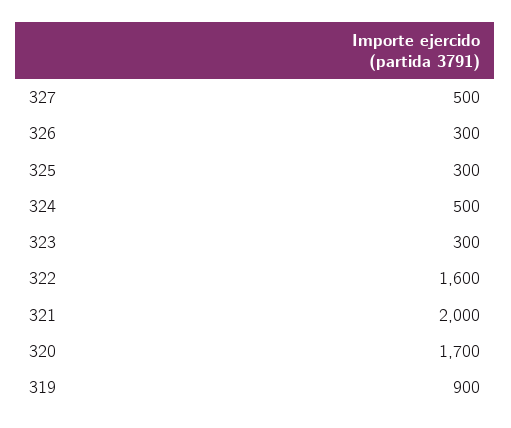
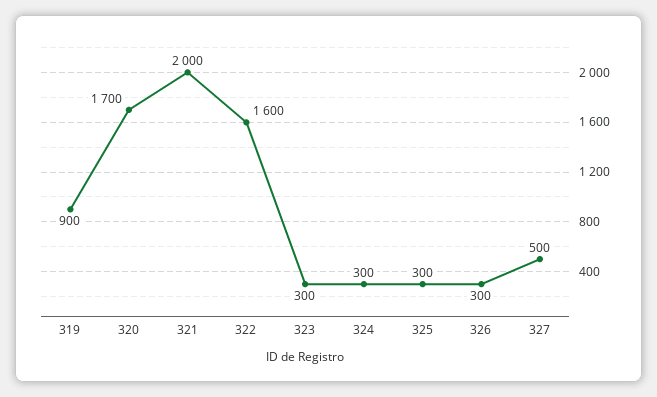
  {
    "327": 500,
    "326": 300,
    "325": 300,
-   "324": 500,
+   "324": 300,
    "323": 300,
    "322": 1600,
    "321": 2000,
    "320": 1700,
    "319": 900
  }

